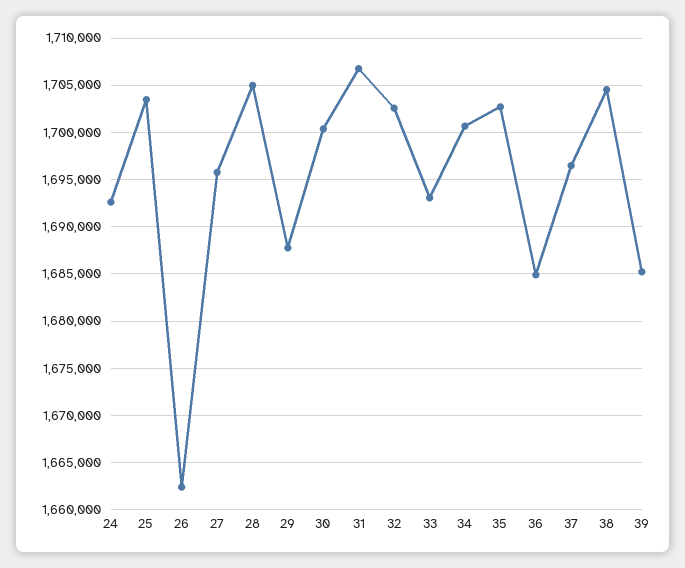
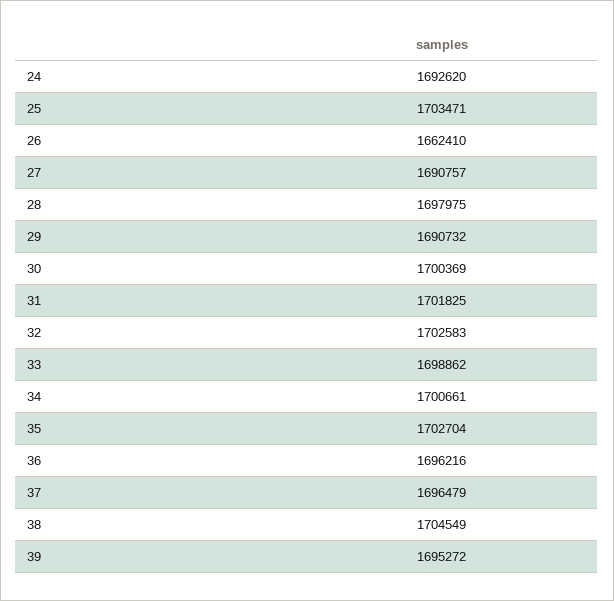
  {
    "24": 1692620,
    "25": 1703471,
    "26": 1662410,
-   "27": 1696000,
+   "27": 1690757,
-   "28": 1705000,
+   "28": 1697975,
-   "29": 1688000,
+   "29": 1690732,
    "30": 1700369,
-   "31": 1707000,
+   "31": 1701825,
    "32": 1702583,
-   "33": 1693000,
+   "33": 1698862,
    "34": 1700661,
    "35": 1702704,
-   "36": 1685000,
+   "36": 1696216,
    "37": 1696479,
    "38": 1704549,
-   "39": 1685000
+   "39": 1695272
  }

